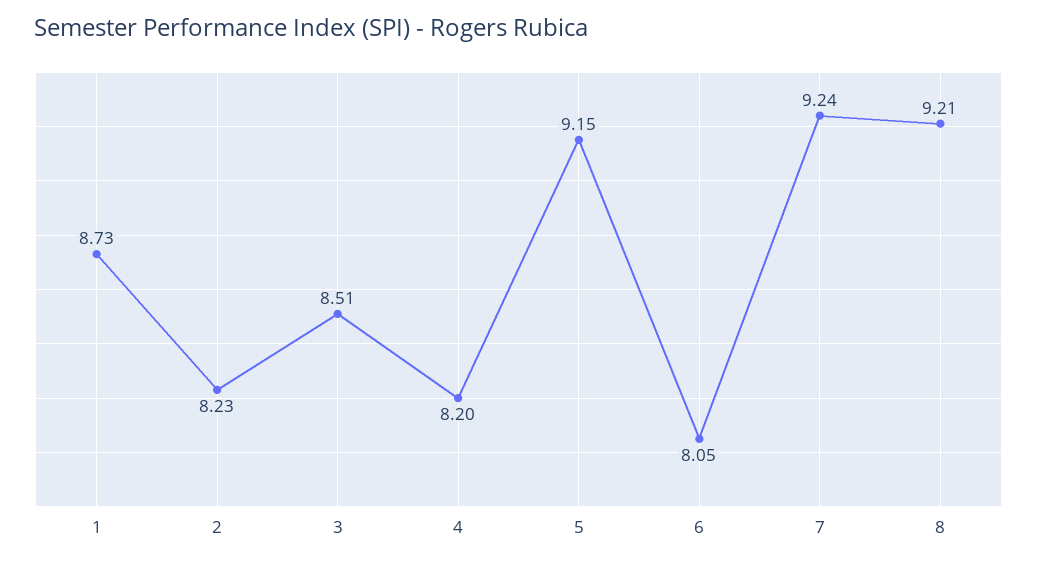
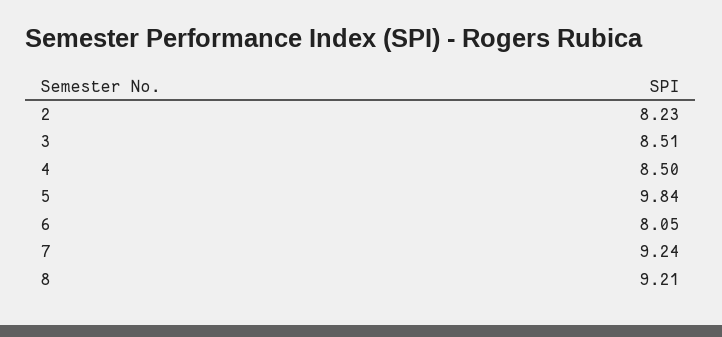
  {
-   "1": 8.73,
    "2": 8.23,
    "3": 8.51,
-   "4": 8.2,
+   "4": 8.5,
-   "5": 9.15,
+   "5": 9.84,
    "6": 8.05,
    "7": 9.24,
    "8": 9.21
  }

